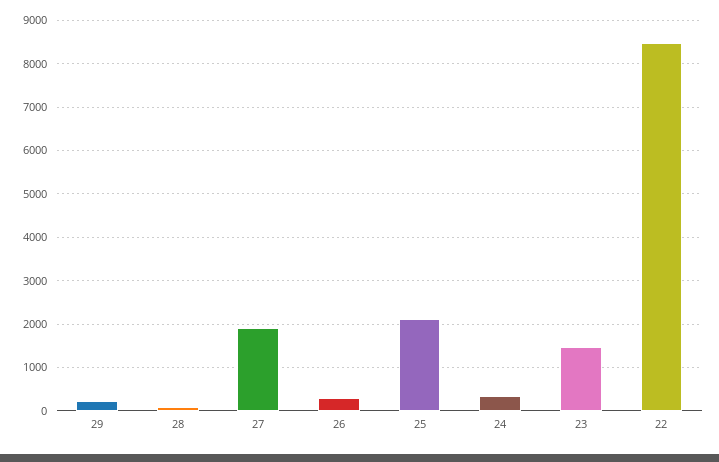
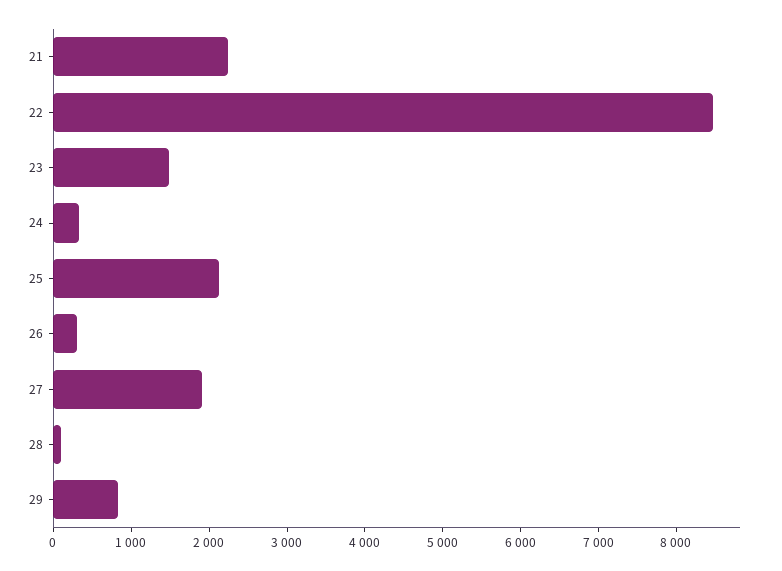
  {
-   "29": 200,
+   "29": 800,
    "28": 200,
    "27": 2000,
    "26": 400,
    "25": 2200,
    "24": 400,
    "23": 1400,
-   "22": 8400
+   "22": 8400,
+   "21": 2200
  }

